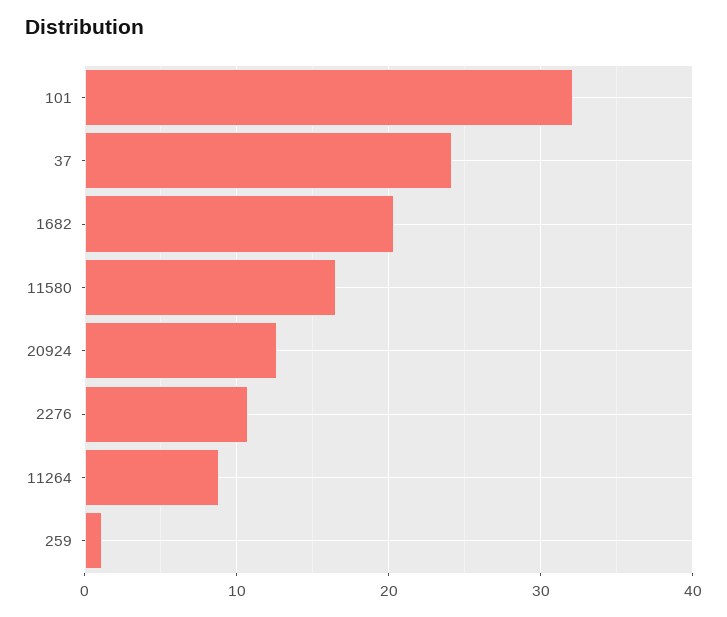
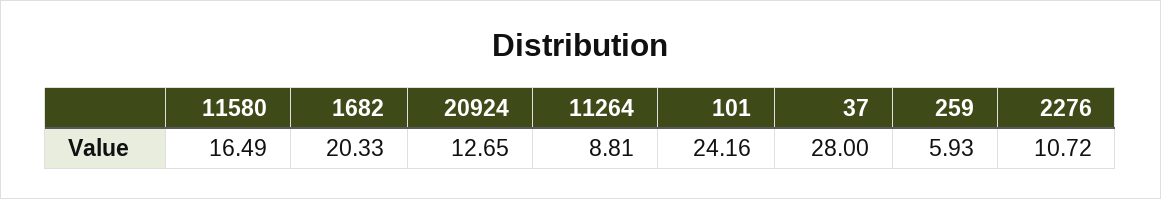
  {
-   "101": 32,
+   "101": 24.16,
-   "37": 24,
+   "37": 28,
    "1682": 20.33,
    "11580": 16.49,
    "20924": 12.65,
    "2276": 10.72,
    "11264": 8.81,
-   "259": 1
+   "259": 5.93
  }

